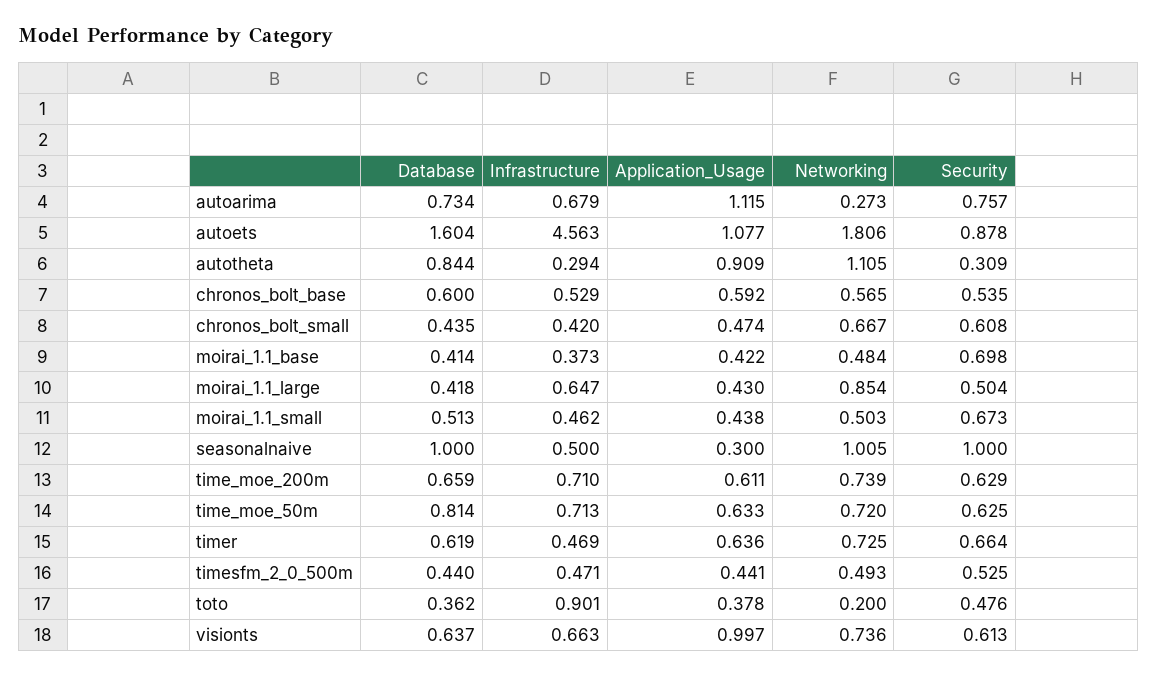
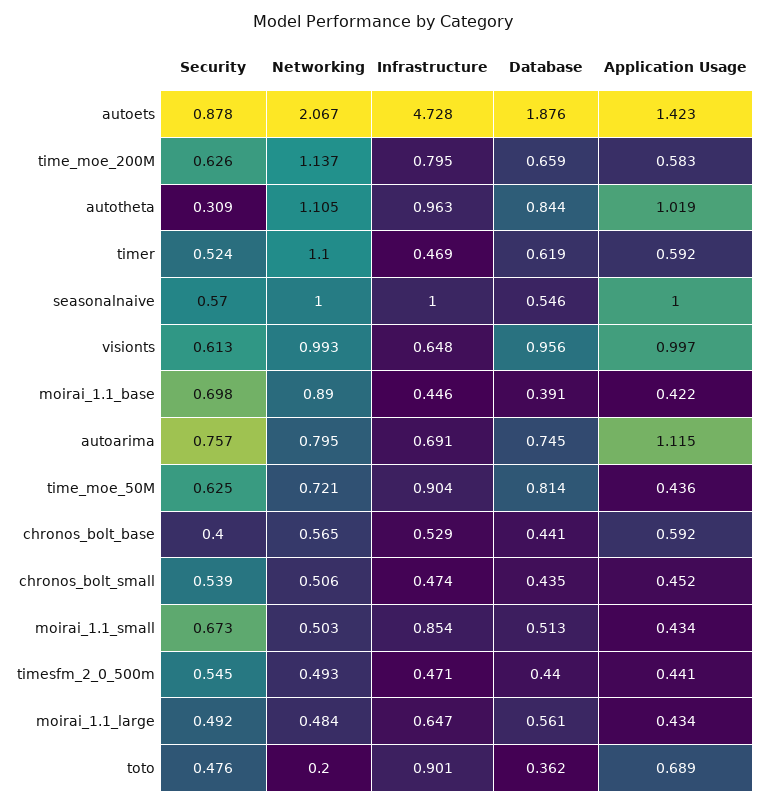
  {
    "Database": {
-     "autoarima": 0.734,
+     "autoarima": 0.745,
-     "autoets": 1.604,
+     "autoets": 1.876,
      "autotheta": 0.844,
-     "chronos_bolt_base": 0.6,
+     "chronos_bolt_base": 0.441,
      "chronos_bolt_small": 0.435,
-     "moirai_1.1_base": 0.414,
+     "moirai_1.1_base": 0.391,
-     "moirai_1.1_large": 0.418,
+     "moirai_1.1_large": 0.561,
      "moirai_1.1_small": 0.513,
-     "seasonalnaive": 1,
+     "seasonalnaive": 0.546,
      "time_moe_200m": 0.659,
      "time_moe_50m": 0.814,
      "timer": 0.619,
      "timesfm_2_0_500m": 0.44,
      "toto": 0.362,
-     "visionts": 0.637
+     "visionts": 0.956
    },
    "Infrastructure": {
-     "autoarima": 0.679,
+     "autoarima": 0.691,
-     "autoets": 4.563,
+     "autoets": 4.728,
-     "autotheta": 0.294,
+     "autotheta": 0.963,
      "chronos_bolt_base": 0.529,
-     "chronos_bolt_small": 0.42,
+     "chronos_bolt_small": 0.474,
-     "moirai_1.1_base": 0.373,
+     "moirai_1.1_base": 0.446,
      "moirai_1.1_large": 0.647,
-     "moirai_1.1_small": 0.462,
+     "moirai_1.1_small": 0.854,
-     "seasonalnaive": 0.5,
+     "seasonalnaive": 1,
-     "time_moe_200m": 0.71,
+     "time_moe_200m": 0.795,
-     "time_moe_50m": 0.713,
+     "time_moe_50m": 0.904,
      "timer": 0.469,
      "timesfm_2_0_500m": 0.471,
      "toto": 0.901,
-     "visionts": 0.663
+     "visionts": 0.648
    },
    "Application_Usage": {
      "autoarima": 1.115,
-     "autoets": 1.077,
+     "autoets": 1.423,
-     "autotheta": 0.909,
+     "autotheta": 1.019,
      "chronos_bolt_base": 0.592,
-     "chronos_bolt_small": 0.474,
+     "chronos_bolt_small": 0.452,
      "moirai_1.1_base": 0.422,
-     "moirai_1.1_large": 0.43,
+     "moirai_1.1_large": 0.434,
-     "moirai_1.1_small": 0.438,
+     "moirai_1.1_small": 0.434,
-     "seasonalnaive": 0.3,
+     "seasonalnaive": 1,
-     "time_moe_200m": 0.611,
+     "time_moe_200m": 0.583,
-     "time_moe_50m": 0.633,
+     "time_moe_50m": 0.436,
-     "timer": 0.636,
+     "timer": 0.592,
      "timesfm_2_0_500m": 0.441,
-     "toto": 0.378,
+     "toto": 0.689,
      "visionts": 0.997
    },
    "Networking": {
-     "autoarima": 0.273,
+     "autoarima": 0.795,
-     "autoets": 1.806,
+     "autoets": 2.067,
      "autotheta": 1.105,
      "chronos_bolt_base": 0.565,
-     "chronos_bolt_small": 0.667,
+     "chronos_bolt_small": 0.506,
-     "moirai_1.1_base": 0.484,
+     "moirai_1.1_base": 0.89,
-     "moirai_1.1_large": 0.854,
+     "moirai_1.1_large": 0.484,
      "moirai_1.1_small": 0.503,
-     "seasonalnaive": 1.005,
+     "seasonalnaive": 1,
-     "time_moe_200m": 0.739,
+     "time_moe_200m": 1.137,
-     "time_moe_50m": 0.72,
+     "time_moe_50m": 0.721,
-     "timer": 0.725,
+     "timer": 1.1,
      "timesfm_2_0_500m": 0.493,
      "toto": 0.2,
-     "visionts": 0.736
+     "visionts": 0.993
    },
    "Security": {
      "autoarima": 0.757,
      "autoets": 0.878,
      "autotheta": 0.309,
-     "chronos_bolt_base": 0.535,
+     "chronos_bolt_base": 0.4,
-     "chronos_bolt_small": 0.608,
+     "chronos_bolt_small": 0.539,
      "moirai_1.1_base": 0.698,
-     "moirai_1.1_large": 0.504,
+     "moirai_1.1_large": 0.492,
      "moirai_1.1_small": 0.673,
-     "seasonalnaive": 1,
+     "seasonalnaive": 0.57,
-     "time_moe_200m": 0.629,
+     "time_moe_200m": 0.626,
      "time_moe_50m": 0.625,
-     "timer": 0.664,
+     "timer": 0.524,
-     "timesfm_2_0_500m": 0.525,
+     "timesfm_2_0_500m": 0.545,
      "toto": 0.476,
      "visionts": 0.613
    }
  }

